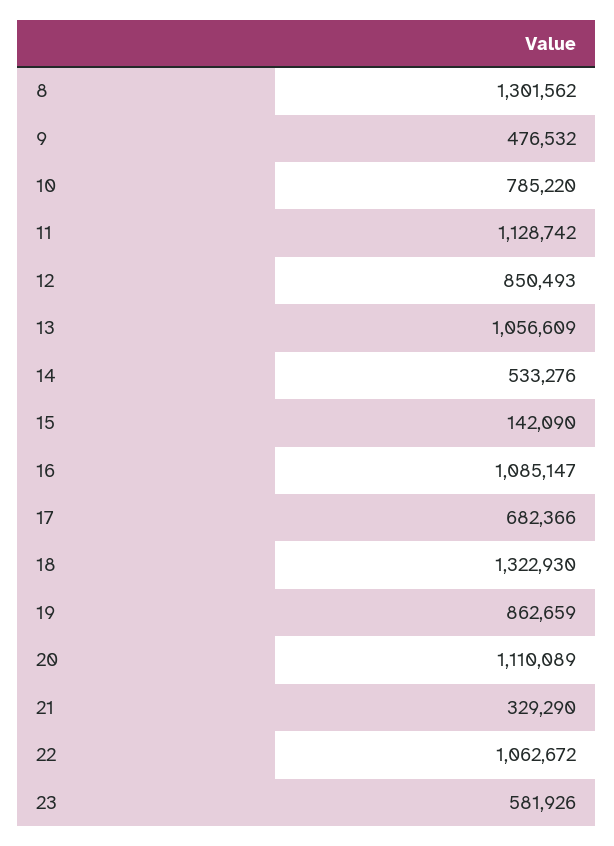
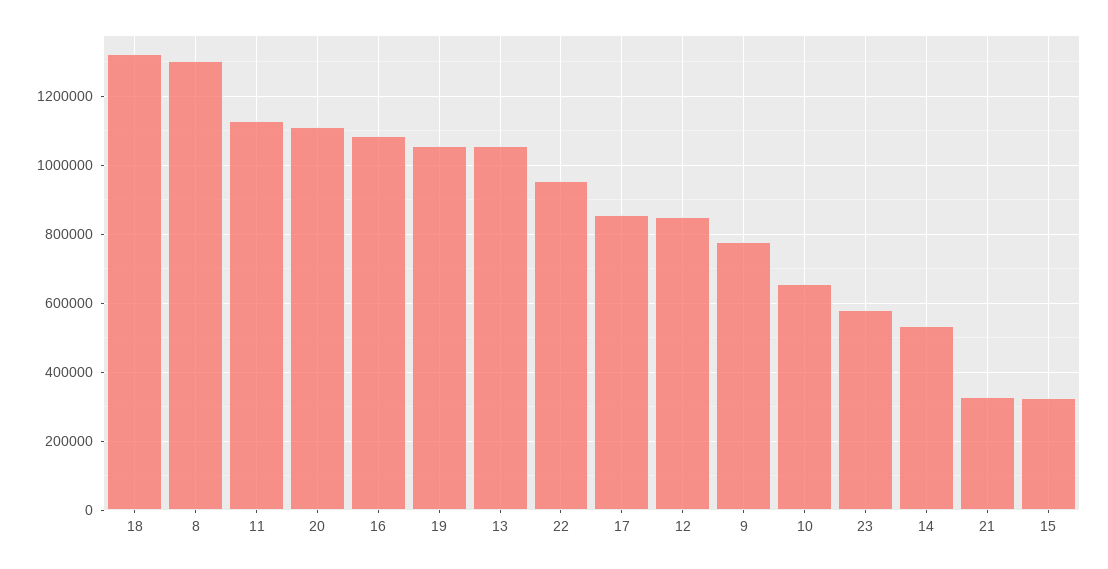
  {
    "8": 1301562,
-   "9": 476532,
+   "9": 780000,
-   "10": 785220,
+   "10": 660000,
    "11": 1128742,
    "12": 850493,
    "13": 1056609,
    "14": 533276,
-   "15": 142090,
+   "15": 320000,
    "16": 1085147,
-   "17": 682366,
+   "17": 860000,
    "18": 1322930,
-   "19": 862659,
+   "19": 1060000,
    "20": 1110089,
    "21": 329290,
-   "22": 1062672,
+   "22": 960000,
    "23": 581926
  }

